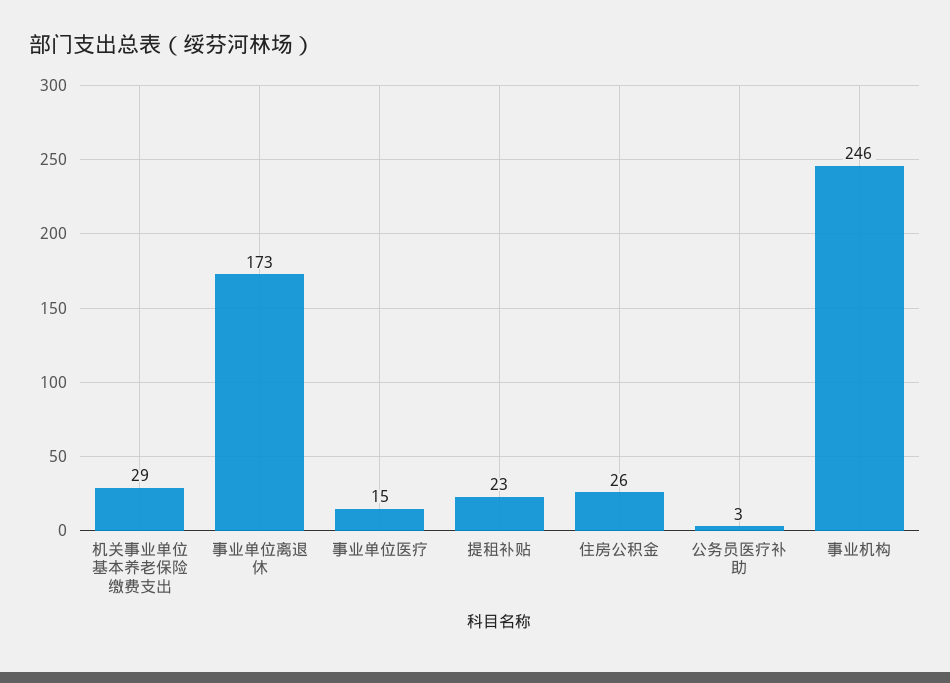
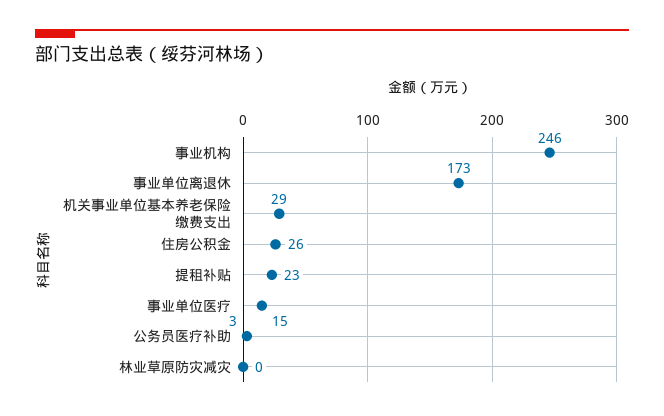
  {
    "机关事业单位基本养老保险缴费支出": 29,
    "事业单位离退休": 173,
    "事业单位医疗": 15,
    "提租补贴": 23,
    "住房公积金": 26,
    "公务员医疗补助": 3,
-   "事业机构": 246
+   "事业机构": 246,
+   "林业草原防灾减灾": 0
  }

